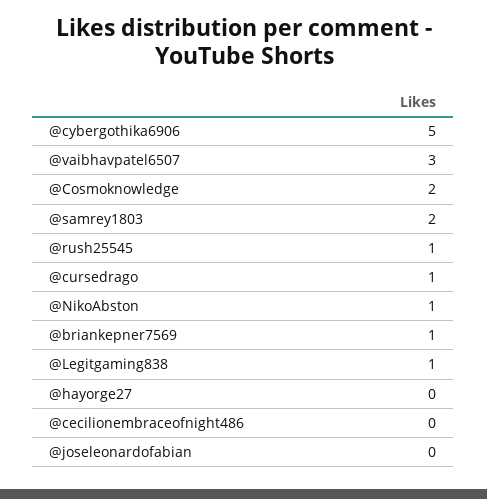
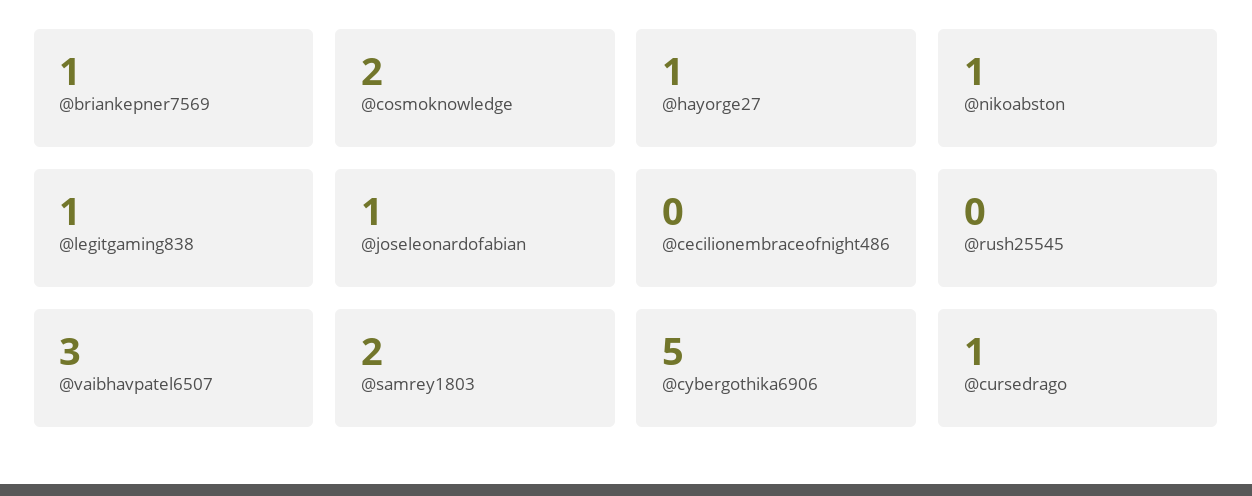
  {
    "@cybergothika6906": 5,
    "@vaibhavpatel6507": 3,
    "@Cosmoknowledge": 2,
    "@samrey1803": 2,
-   "@rush25545": 1,
+   "@rush25545": 0,
    "@cursedrago": 1,
    "@NikoAbston": 1,
    "@briankepner7569": 1,
    "@Legitgaming838": 1,
-   "@hayorge27": 0,
+   "@hayorge27": 1,
    "@cecilionembraceofnight486": 0,
-   "@joseleonardofabian": 0
+   "@joseleonardofabian": 1
  }

